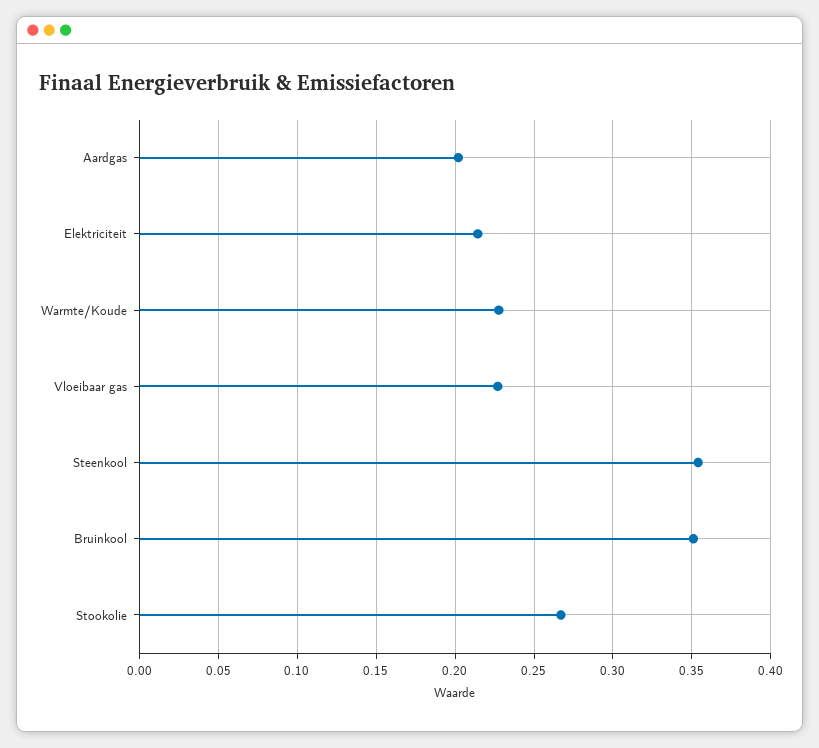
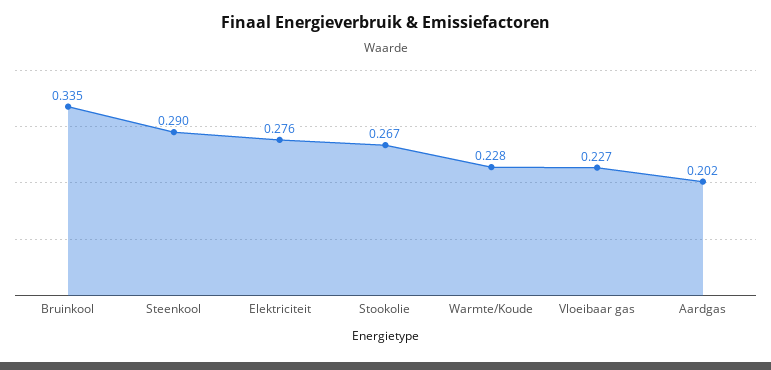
  {
    "Aardgas": 0.202,
-   "Elektriciteit": 0.215,
+   "Elektriciteit": 0.276,
    "Warmte/Koude": 0.228,
    "Vloeibaar gas": 0.227,
-   "Steenkool": 0.355,
+   "Steenkool": 0.29,
-   "Bruinkool": 0.35,
+   "Bruinkool": 0.335,
    "Stookolie": 0.267
  }

